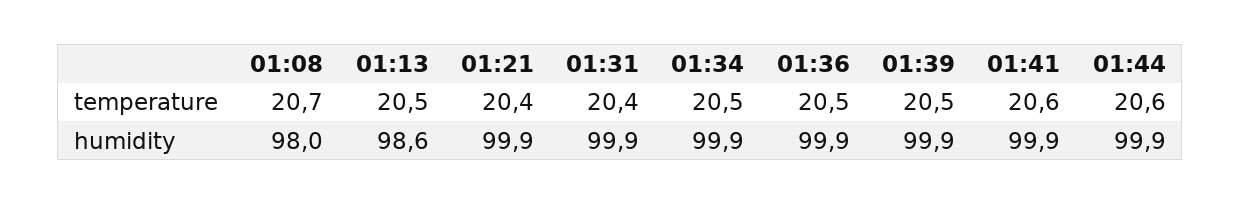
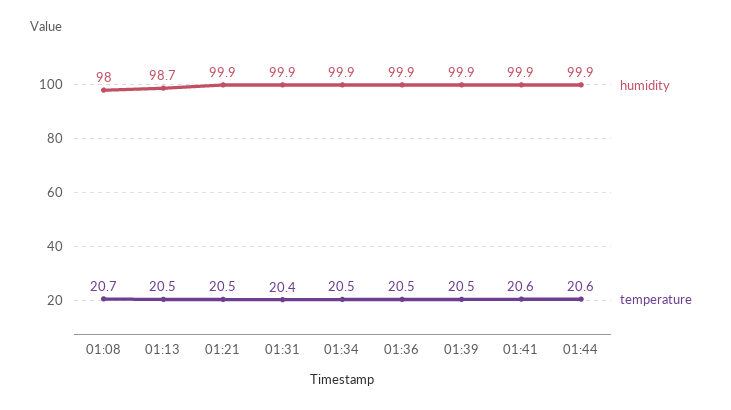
  {
    "temperature": {
      "01:08": 20.7,
      "01:13": 20.5,
-     "01:21": 20.4,
+     "01:21": 20.5,
      "01:31": 20.4,
      "01:34": 20.5,
      "01:36": 20.5,
      "01:39": 20.5,
      "01:41": 20.6,
      "01:44": 20.6
    },
    "humidity": {
      "01:08": 98,
-     "01:13": 98.6,
+     "01:13": 98.7,
      "01:21": 99.9,
      "01:31": 99.9,
      "01:34": 99.9,
      "01:36": 99.9,
      "01:39": 99.9,
      "01:41": 99.9,
      "01:44": 99.9
    }
  }

